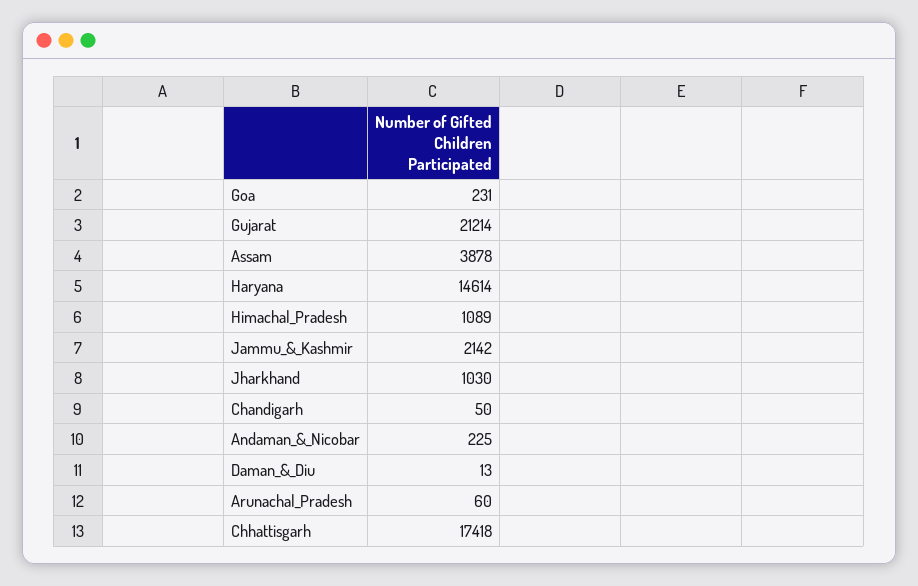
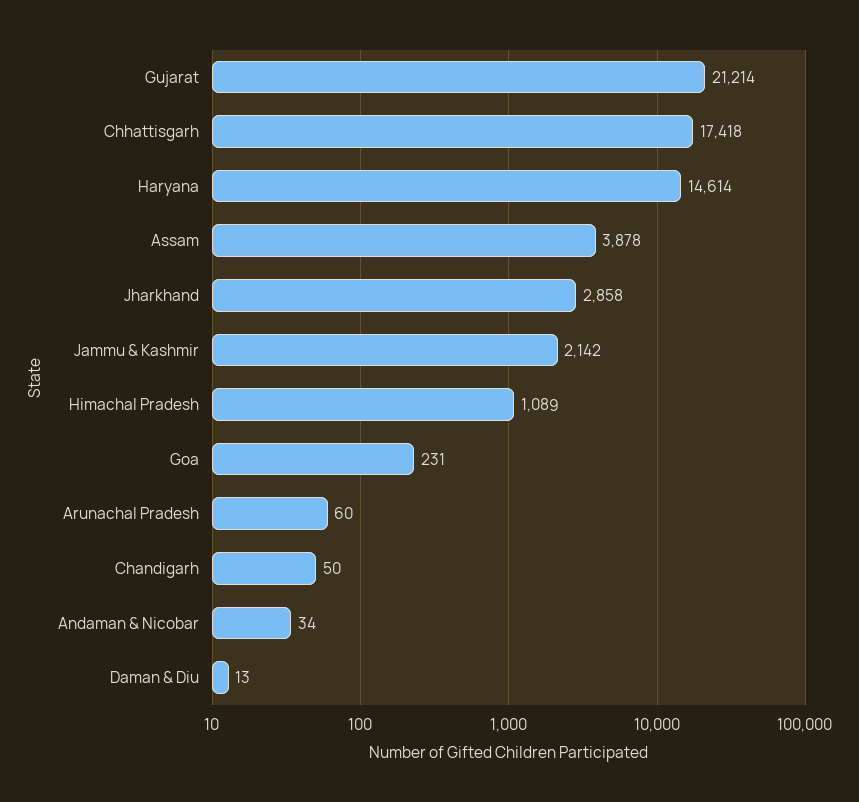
  {
    "Goa": 231,
    "Gujarat": 21214,
    "Assam": 3878,
    "Haryana": 14614,
    "Himachal_Pradesh": 1089,
    "Jammu_&_Kashmir": 2142,
-   "Jharkhand": 1030,
+   "Jharkhand": 2858,
    "Chandigarh": 50,
-   "Andaman_&_Nicobar": 225,
+   "Andaman_&_Nicobar": 34,
    "Daman_&_Diu": 13,
    "Arunachal_Pradesh": 60,
    "Chhattisgarh": 17418
  }

